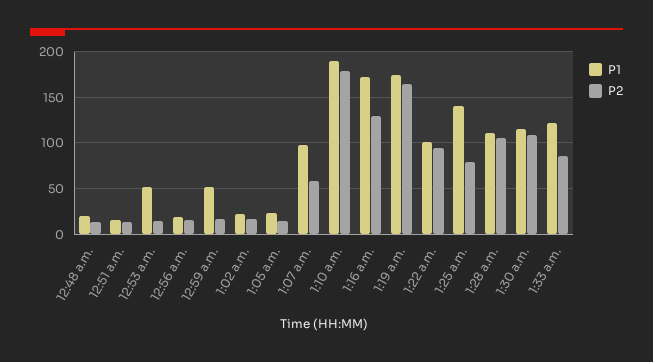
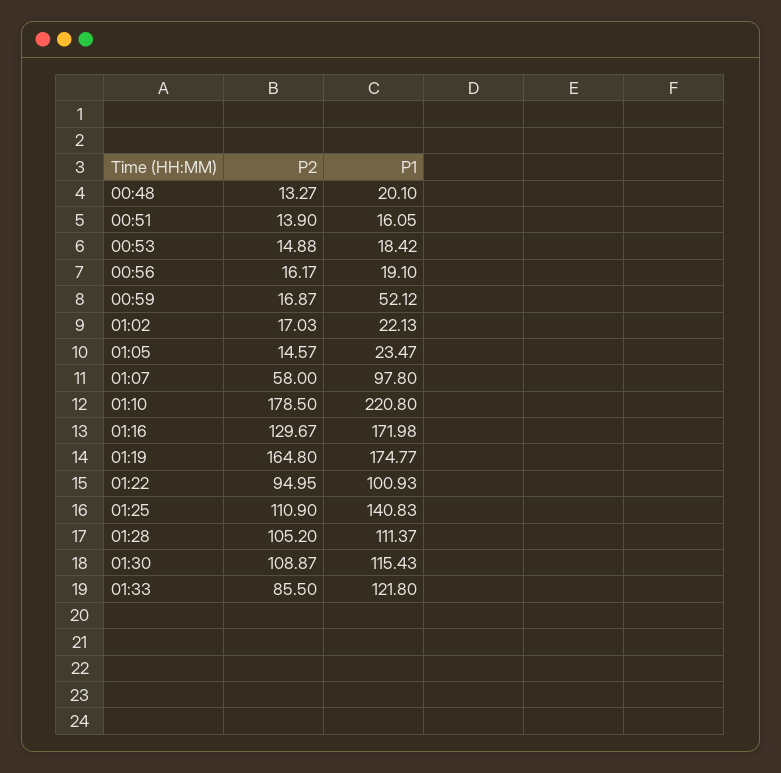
  {
    "P1": {
      "12:48 a.m.": 20.1,
      "12:51 a.m.": 16.05,
-     "12:53 a.m.": 50,
+     "12:53 a.m.": 18.42,
      "12:56 a.m.": 19.1,
      "12:59 a.m.": 52.12,
      "1:02 a.m.": 22.13,
      "1:05 a.m.": 23.47,
      "1:07 a.m.": 97.8,
-     "1:10 a.m.": 190,
+     "1:10 a.m.": 220.8,
      "1:16 a.m.": 171.98,
      "1:19 a.m.": 174.77,
      "1:22 a.m.": 100.93,
      "1:25 a.m.": 140.83,
      "1:28 a.m.": 111.37,
      "1:30 a.m.": 115.43,
      "1:33 a.m.": 121.8
    },
    "P2": {
      "12:48 a.m.": 13.27,
      "12:51 a.m.": 13.9,
      "12:53 a.m.": 14.88,
      "12:56 a.m.": 16.17,
      "12:59 a.m.": 16.87,
      "1:02 a.m.": 17.03,
      "1:05 a.m.": 14.57,
      "1:07 a.m.": 58,
      "1:10 a.m.": 178.5,
      "1:16 a.m.": 129.67,
      "1:19 a.m.": 164.8,
      "1:22 a.m.": 94.95,
-     "1:25 a.m.": 80,
+     "1:25 a.m.": 110.9,
      "1:28 a.m.": 105.2,
      "1:30 a.m.": 108.87,
      "1:33 a.m.": 85.5
    }
  }

